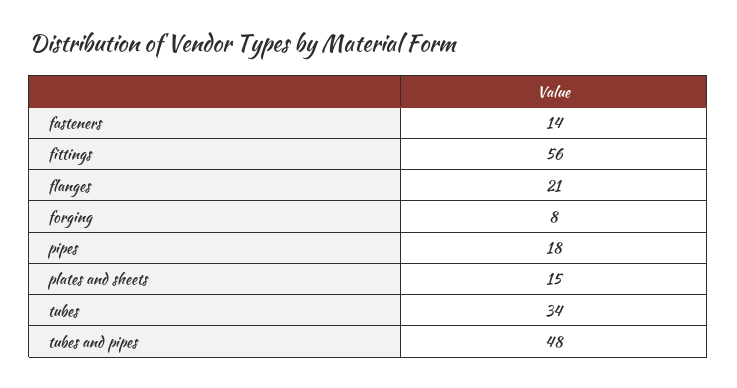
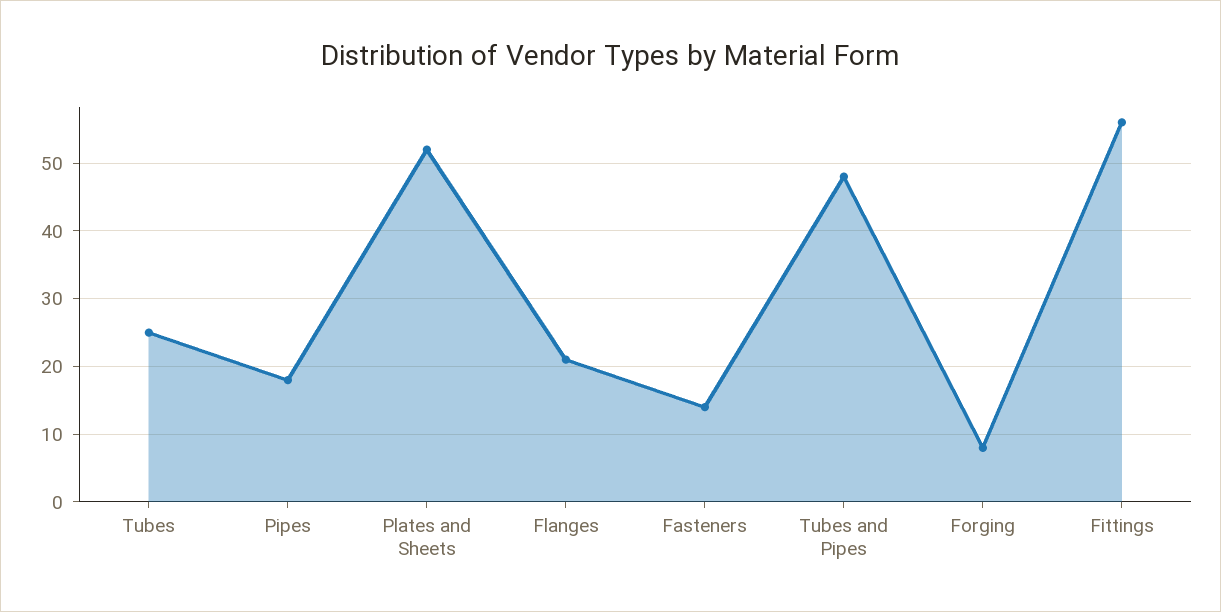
  {
    "fasteners": 14,
    "fittings": 56,
    "flanges": 21,
    "forging": 8,
    "pipes": 18,
-   "plates and sheets": 15,
+   "plates and sheets": 52,
-   "tubes": 34,
+   "tubes": 25,
    "tubes and pipes": 48
  }

